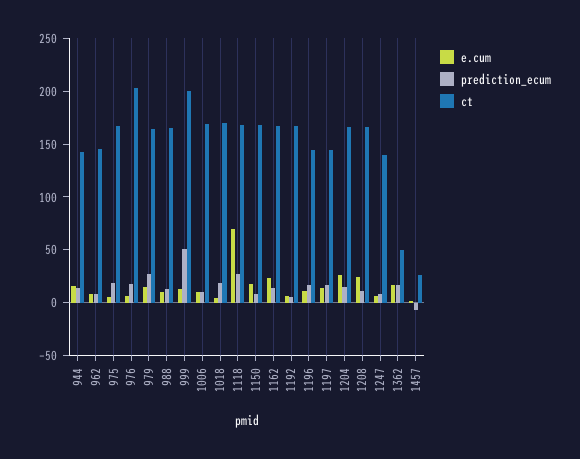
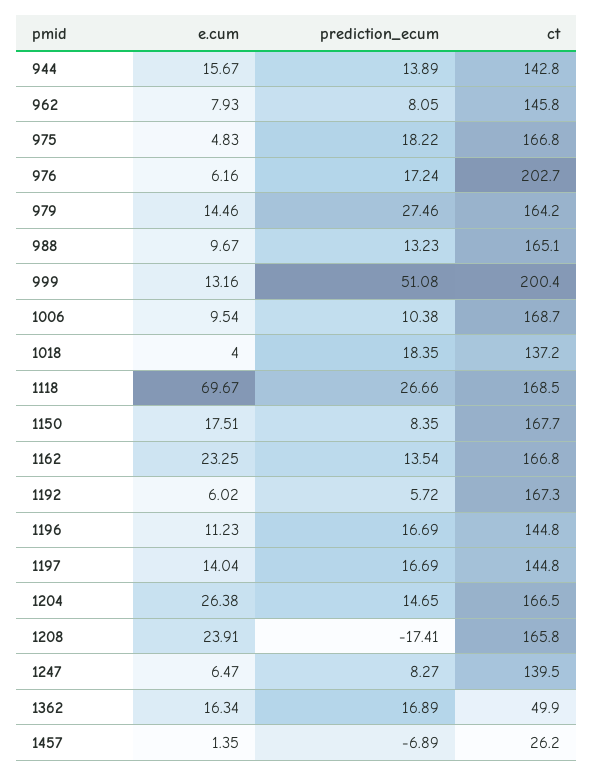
  {
    "e.cum": {
      "944": 15.67,
      "962": 7.93,
      "975": 4.83,
      "976": 6.16,
      "979": 14.46,
      "988": 9.67,
      "999": 13.16,
      "1006": 9.54,
      "1018": 4,
      "1118": 69.67,
      "1150": 17.51,
      "1162": 23.25,
      "1192": 6.02,
      "1196": 11.23,
      "1197": 14.04,
      "1204": 26.38,
      "1208": 23.91,
      "1247": 6.47,
      "1362": 16.34,
      "1457": 1.35
    },
    "prediction_ecum": {
      "944": 13.89,
      "962": 8.05,
      "975": 18.22,
      "976": 17.24,
      "979": 27.46,
      "988": 13.23,
      "999": 51.08,
      "1006": 10.38,
      "1018": 18.35,
      "1118": 26.66,
      "1150": 8.35,
      "1162": 13.54,
      "1192": 5.72,
      "1196": 16.69,
      "1197": 16.69,
      "1204": 14.65,
-     "1208": 10,
+     "1208": -17.41,
      "1247": 8.27,
      "1362": 16.89,
      "1457": -6.89
    },
    "ct": {
      "944": 142.8,
      "962": 145.8,
      "975": 166.8,
      "976": 202.7,
      "979": 164.2,
      "988": 165.1,
      "999": 200.4,
      "1006": 168.7,
-     "1018": 170,
+     "1018": 137.2,
      "1118": 168.5,
      "1150": 167.7,
      "1162": 166.8,
      "1192": 167.3,
      "1196": 144.8,
      "1197": 144.8,
      "1204": 166.5,
      "1208": 165.8,
      "1247": 139.5,
      "1362": 49.9,
      "1457": 26.2
    }
  }

